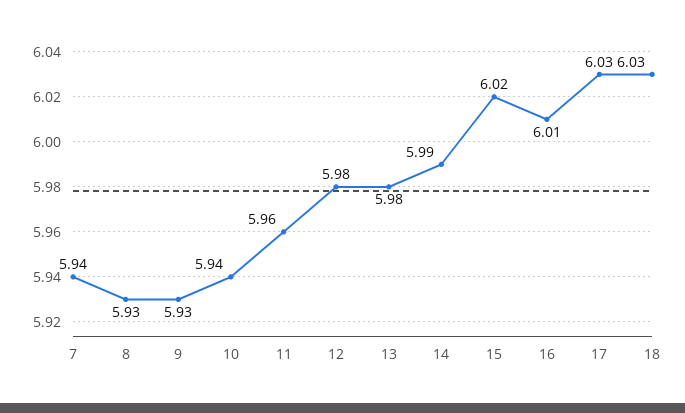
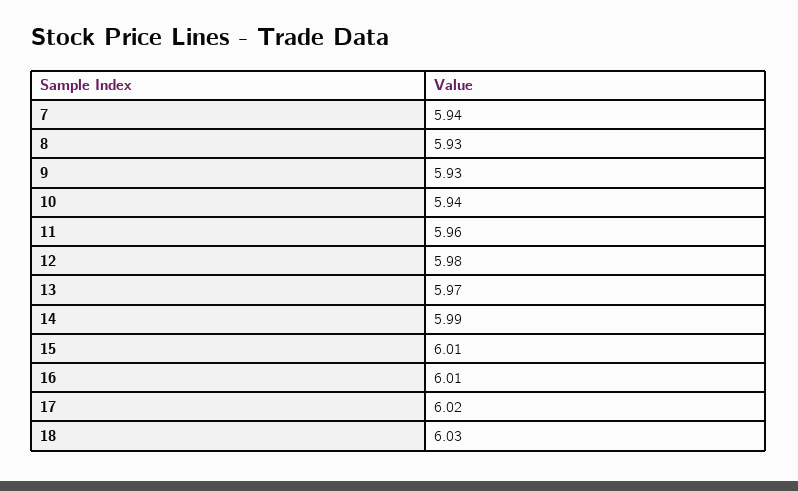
  {
    "7": 5.94,
    "8": 5.93,
    "9": 5.93,
    "10": 5.94,
    "11": 5.96,
    "12": 5.98,
-   "13": 5.98,
+   "13": 5.97,
    "14": 5.99,
-   "15": 6.02,
+   "15": 6.01,
    "16": 6.01,
-   "17": 6.03,
+   "17": 6.02,
    "18": 6.03
  }

